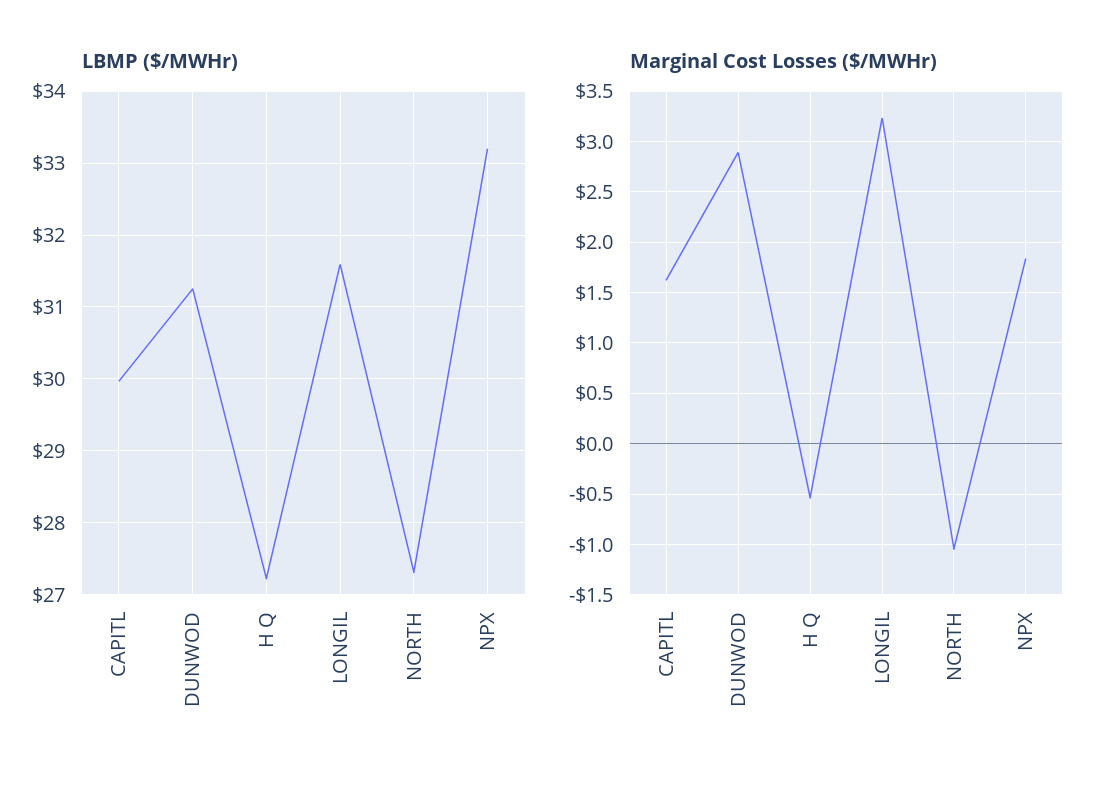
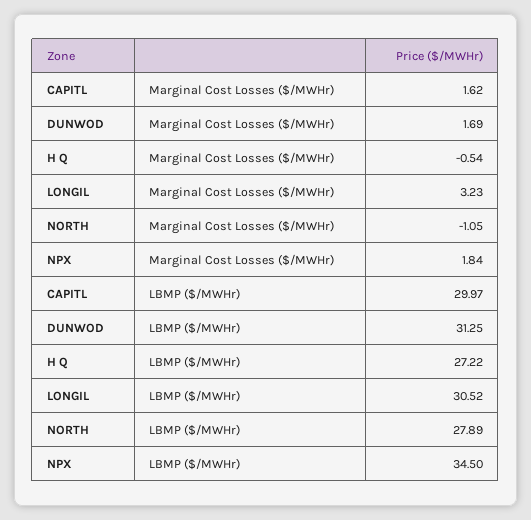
  {
    "LBMP ($/MWHr)": {
      "CAPITL": 29.97,
      "DUNWOD": 31.25,
      "H Q": 27.22,
-     "LONGIL": 31.6,
+     "LONGIL": 30.52,
-     "NORTH": 27.3,
+     "NORTH": 27.89,
-     "NPX": 33.2
+     "NPX": 34.5
    },
    "Marginal Cost Losses ($/MWHr)": {
      "CAPITL": 1.62,
-     "DUNWOD": 2.9,
+     "DUNWOD": 1.69,
      "H Q": -0.54,
      "LONGIL": 3.23,
      "NORTH": -1.05,
      "NPX": 1.84
    }
  }

